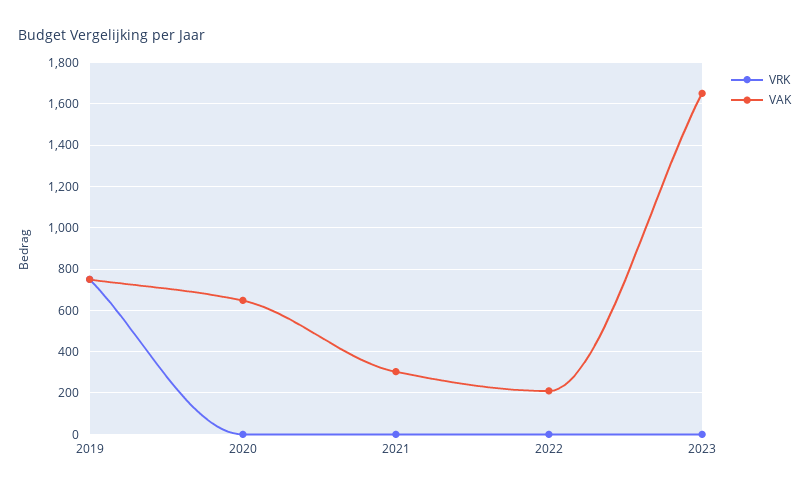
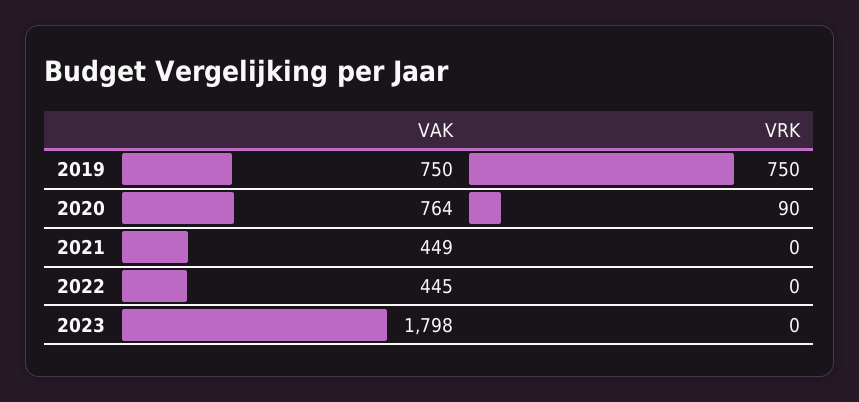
  {
    "VRK": {
      "2019": 750,
-     "2020": 0,
+     "2020": 90,
      "2021": 0,
      "2022": 0,
      "2023": 0
    },
    "VAK": {
      "2019": 750,
-     "2020": 650,
+     "2020": 764,
-     "2021": 300,
+     "2021": 449,
-     "2022": 200,
+     "2022": 445,
-     "2023": 1650
+     "2023": 1798
    }
  }

